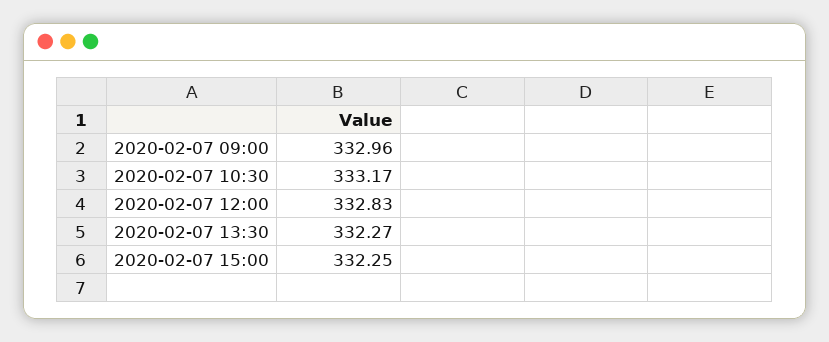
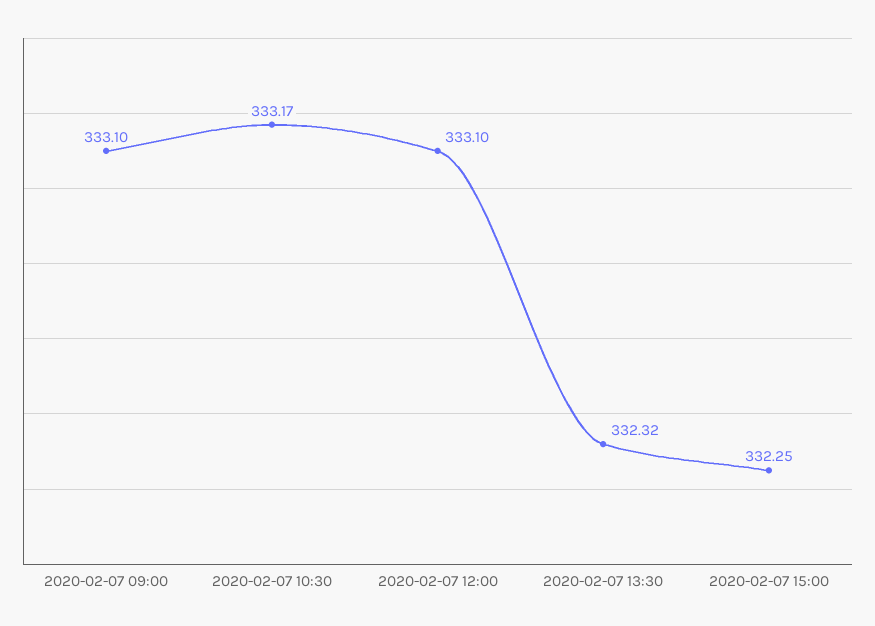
  {
-   "2020-02-07 09:00": 332.96,
+   "2020-02-07 09:00": 333.1,
    "2020-02-07 10:30": 333.17,
-   "2020-02-07 12:00": 332.83,
+   "2020-02-07 12:00": 333.1,
-   "2020-02-07 13:30": 332.27,
+   "2020-02-07 13:30": 332.32,
    "2020-02-07 15:00": 332.25
  }

